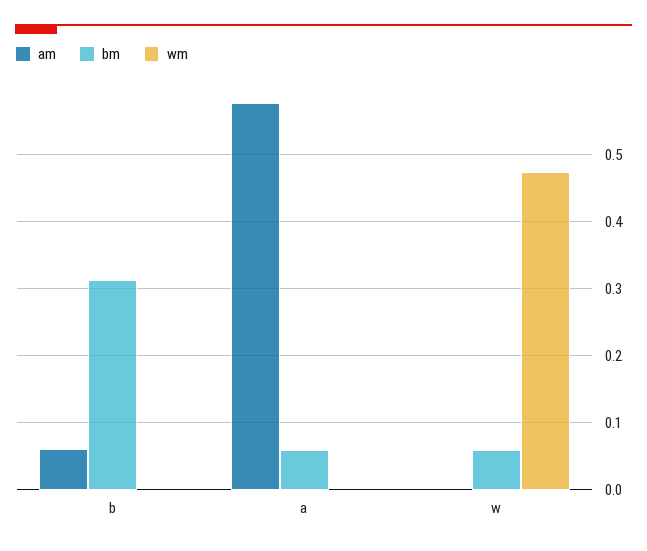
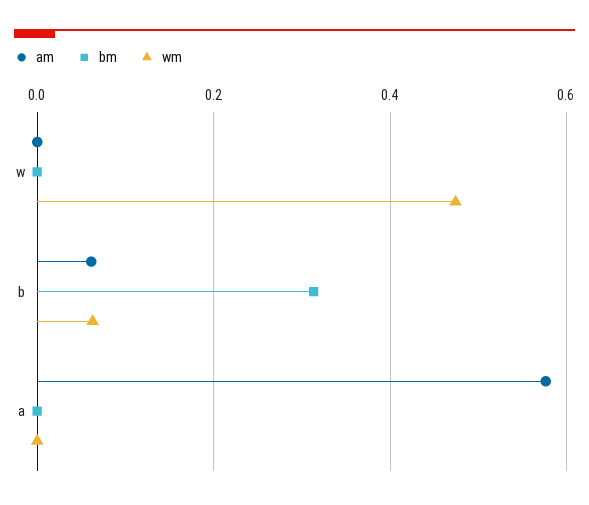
  {
    "am": {
      "b": 0.06,
      "a": 0.58,
      "w": 0
    },
    "bm": {
      "b": 0.31,
-     "a": 0.06,
+     "a": 0,
-     "w": 0.06
+     "w": 0
    },
    "wm": {
-     "b": 0,
+     "b": 0.06,
      "a": 0,
      "w": 0.47
    }
  }

